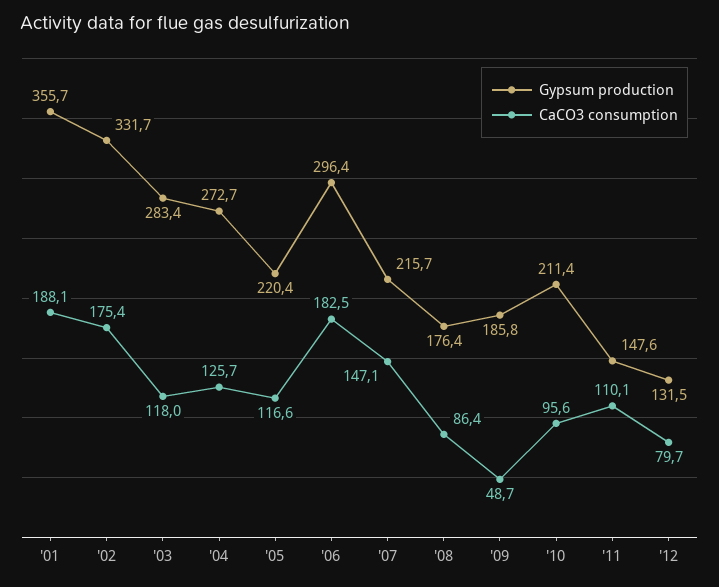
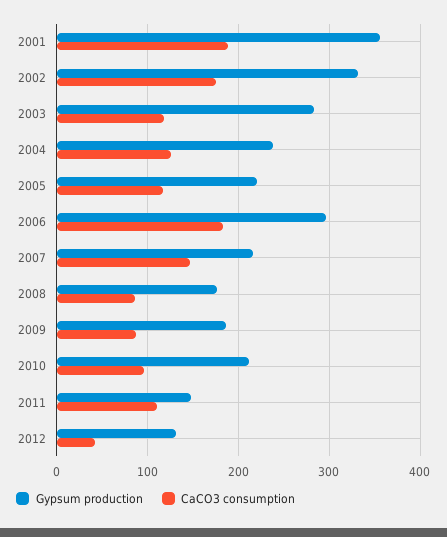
  {
    "Gypsum production": {
      "'01": 355.7,
      "'02": 331.7,
      "'03": 283.4,
-     "'04": 272.7,
+     "'04": 240,
      "'05": 220.4,
      "'06": 296.4,
      "'07": 215.7,
      "'08": 176.4,
      "'09": 185.8,
      "'10": 211.4,
      "'11": 147.6,
      "'12": 131.5
    },
    "CaCO3 consumption": {
      "'01": 188.1,
      "'02": 175.4,
      "'03": 118,
      "'04": 125.7,
      "'05": 116.6,
      "'06": 182.5,
      "'07": 147.1,
      "'08": 86.4,
-     "'09": 48.7,
+     "'09": 90,
      "'10": 95.6,
      "'11": 110.1,
-     "'12": 79.7
+     "'12": 40
    }
  }

